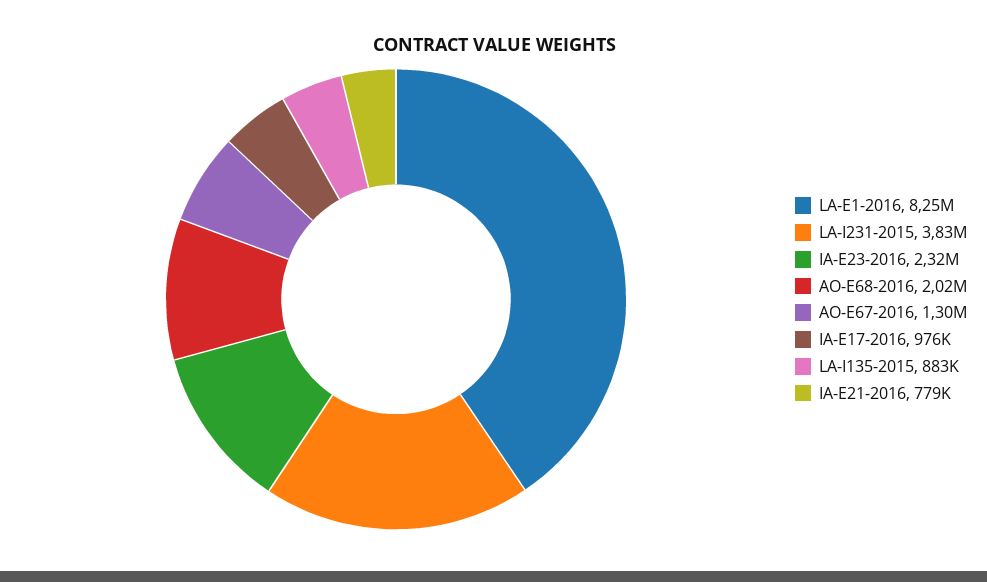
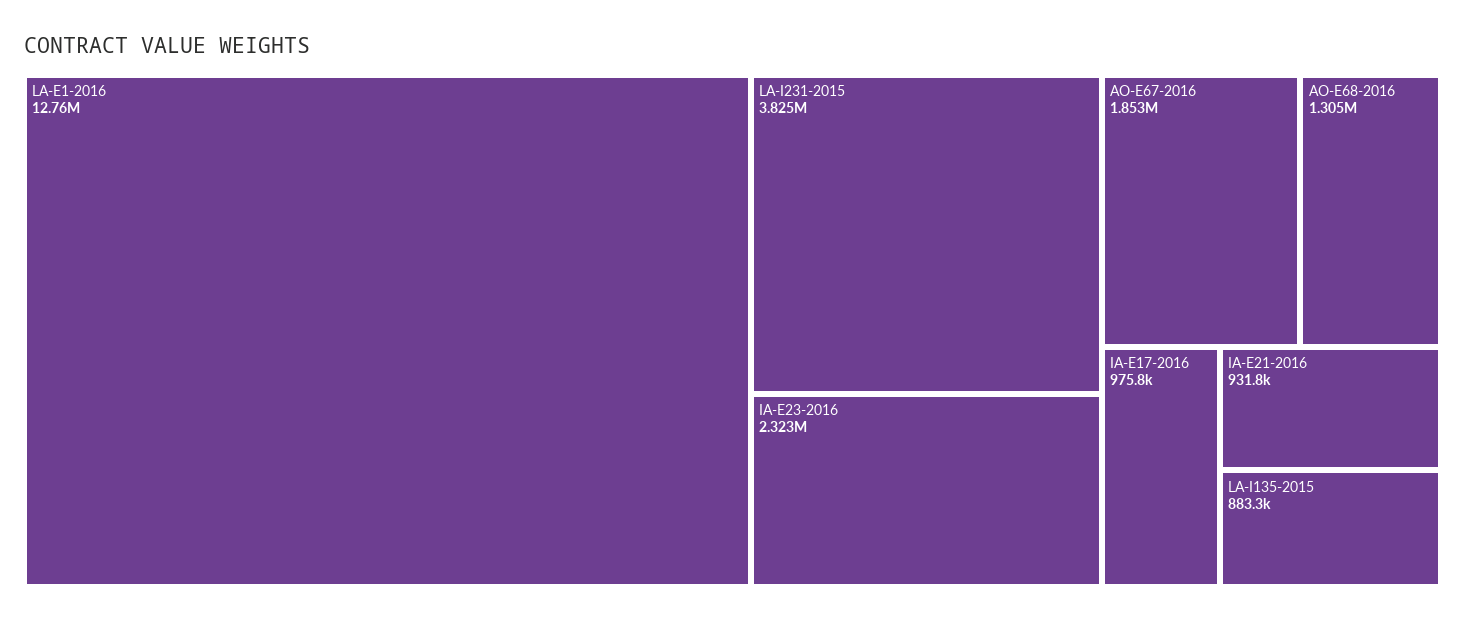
  {
-   "LA-E1-2016": 8250000,
+   "LA-E1-2016": 12760000,
    "LA-I231-2015": 3825000,
    "IA-E23-2016": 2323000,
-   "AO-E68-2016": 2020000,
+   "AO-E68-2016": 1305000,
-   "AO-E67-2016": 1300000,
+   "AO-E67-2016": 1853000,
    "IA-E17-2016": 975800,
    "LA-I135-2015": 883300,
-   "IA-E21-2016": 779000
+   "IA-E21-2016": 931800
  }

